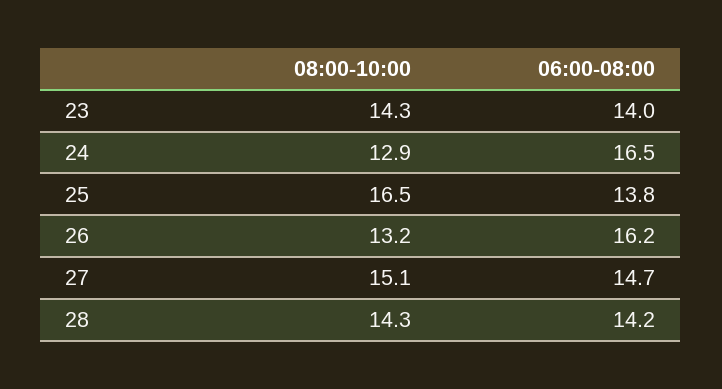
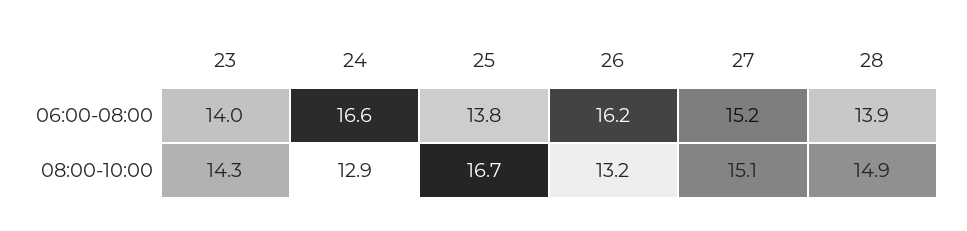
  {
    "08:00-10:00": {
      "23": 14.3,
      "24": 12.9,
-     "25": 16.5,
+     "25": 16.7,
      "26": 13.2,
      "27": 15.1,
-     "28": 14.3
+     "28": 14.9
    },
    "06:00-08:00": {
      "23": 14,
-     "24": 16.5,
+     "24": 16.6,
      "25": 13.8,
      "26": 16.2,
-     "27": 14.7,
+     "27": 15.2,
-     "28": 14.2
+     "28": 13.9
    }
  }

